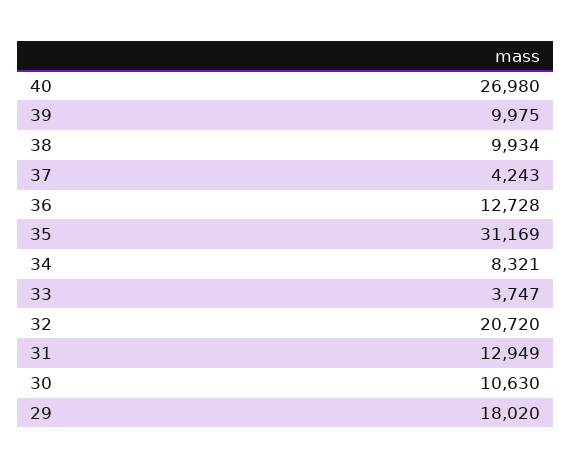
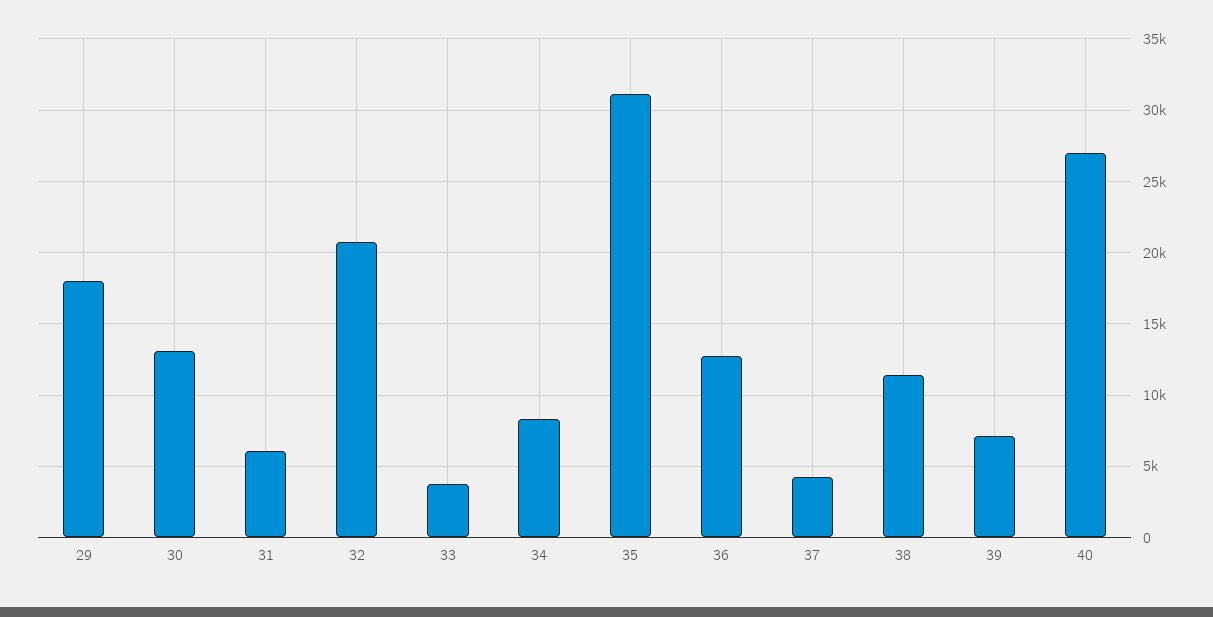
  {
    "40": 26980,
-   "39": 9975,
+   "39": 7000,
-   "38": 9934,
+   "38": 11500,
    "37": 4243,
    "36": 12728,
    "35": 31169,
    "34": 8321,
    "33": 3747,
    "32": 20720,
-   "31": 12949,
+   "31": 6000,
-   "30": 10630,
+   "30": 13000,
    "29": 18020
  }

